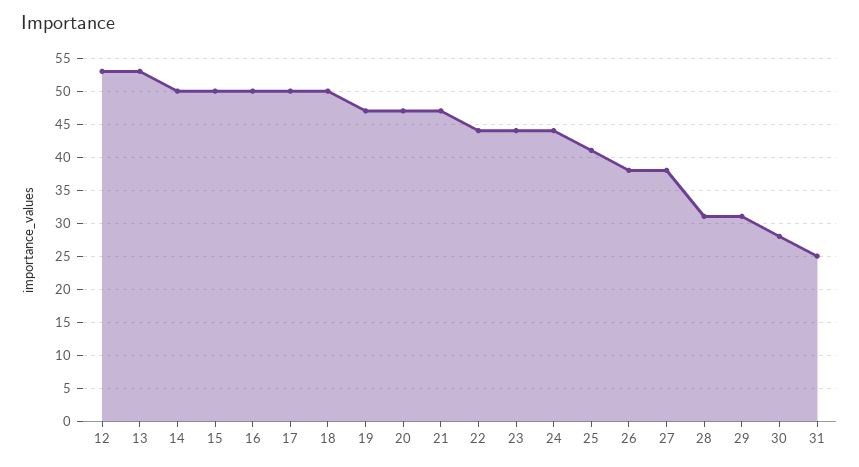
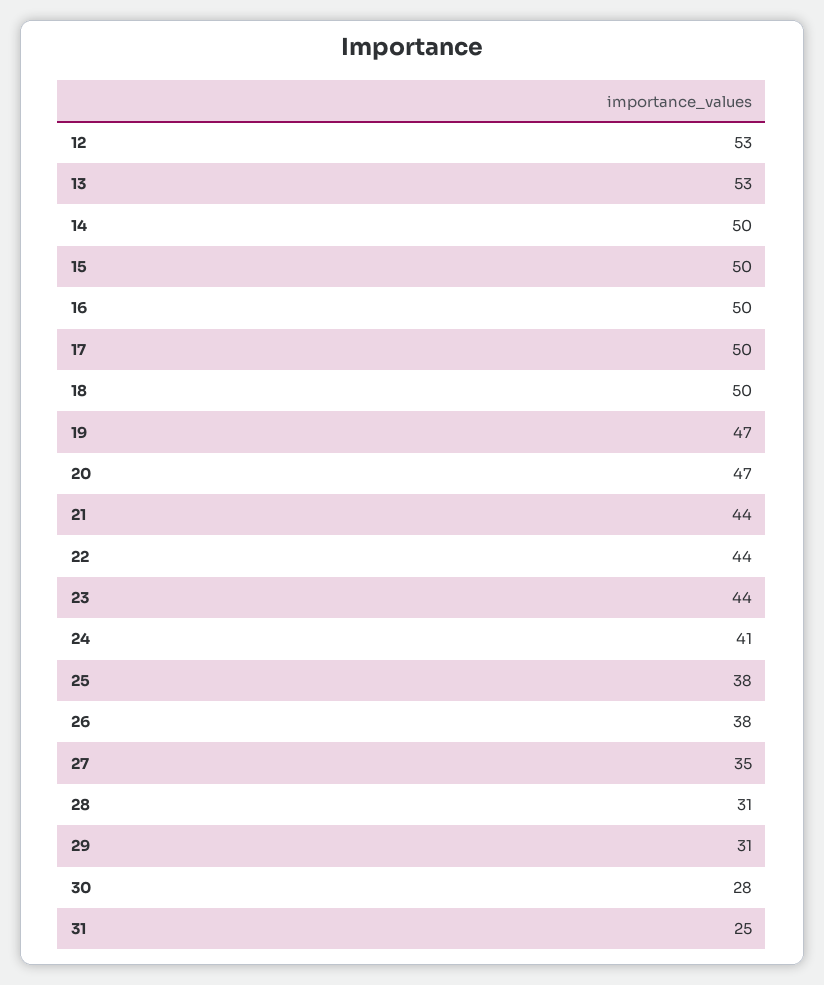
  {
    "12": 53,
    "13": 53,
    "14": 50,
    "15": 50,
    "16": 50,
    "17": 50,
    "18": 50,
    "19": 47,
    "20": 47,
-   "21": 47,
+   "21": 44,
    "22": 44,
    "23": 44,
-   "24": 44,
+   "24": 41,
-   "25": 41,
+   "25": 38,
    "26": 38,
-   "27": 38,
+   "27": 35,
    "28": 31,
    "29": 31,
    "30": 28,
    "31": 25
  }

